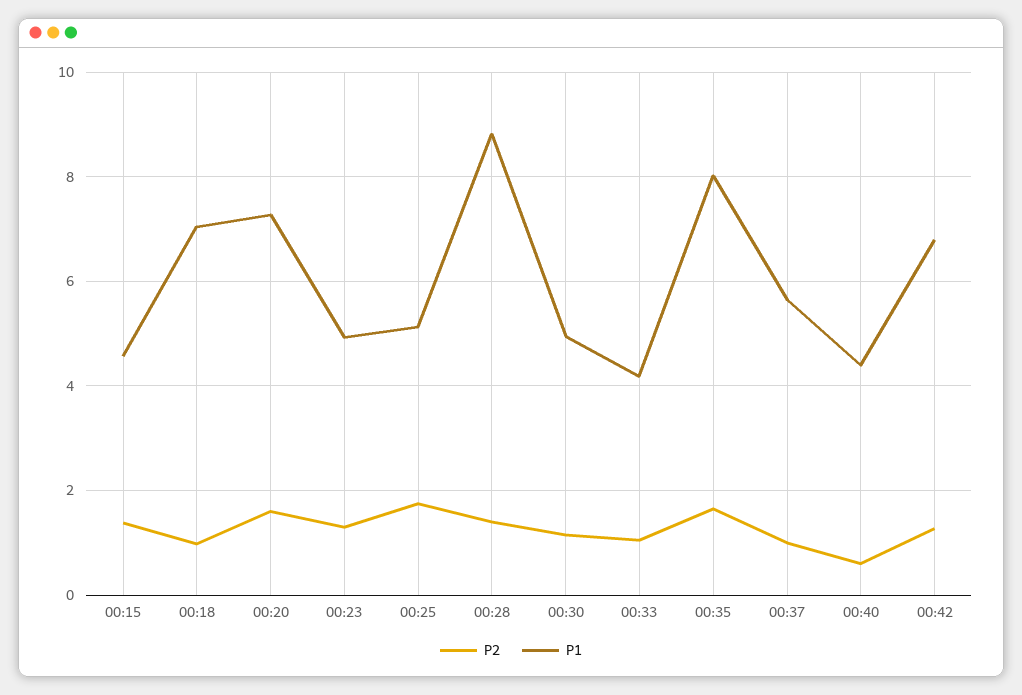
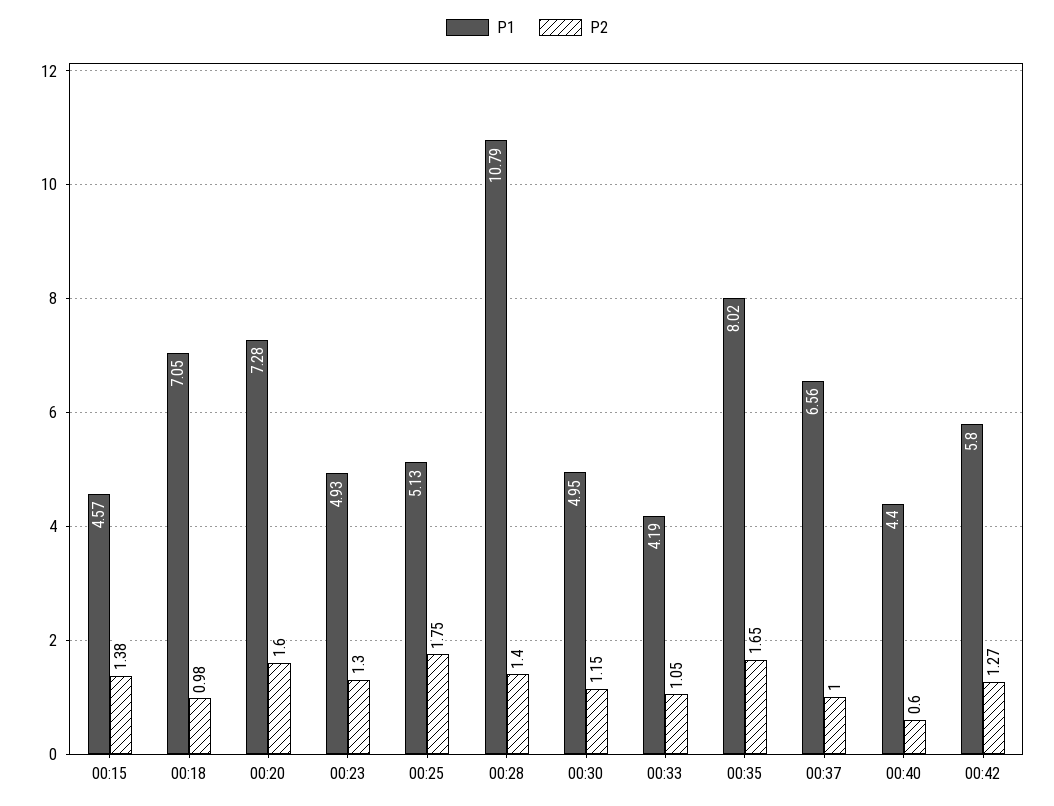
  {
    "P2": {
      "00:15": 1.38,
      "00:18": 0.98,
      "00:20": 1.6,
      "00:23": 1.3,
      "00:25": 1.75,
      "00:28": 1.4,
      "00:30": 1.15,
      "00:33": 1.05,
      "00:35": 1.65,
      "00:37": 1,
      "00:40": 0.6,
      "00:42": 1.27
    },
    "P1": {
      "00:15": 4.57,
      "00:18": 7.05,
      "00:20": 7.28,
      "00:23": 4.93,
      "00:25": 5.13,
-     "00:28": 8.8,
+     "00:28": 10.79,
      "00:30": 4.95,
      "00:33": 4.19,
      "00:35": 8.02,
-     "00:37": 5.6,
+     "00:37": 6.56,
      "00:40": 4.4,
-     "00:42": 6.8
+     "00:42": 5.8
    }
  }

